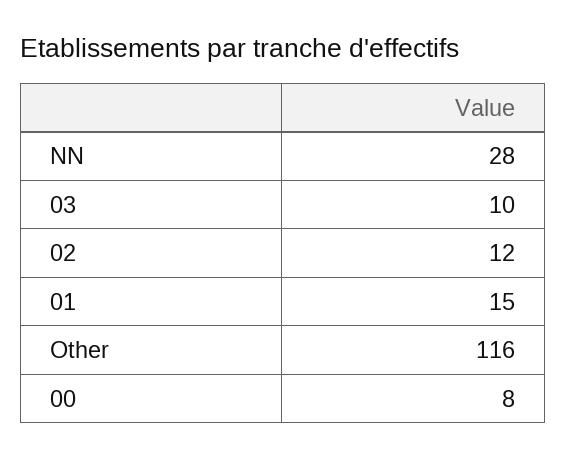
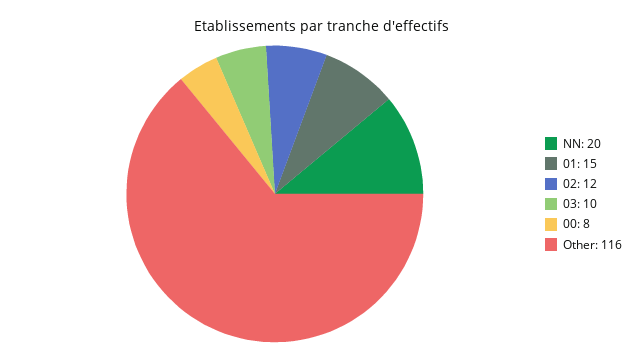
  {
-   "NN": 28,
+   "NN": 20,
    "03": 10,
    "02": 12,
    "01": 15,
    "Other": 116,
    "00": 8
  }

